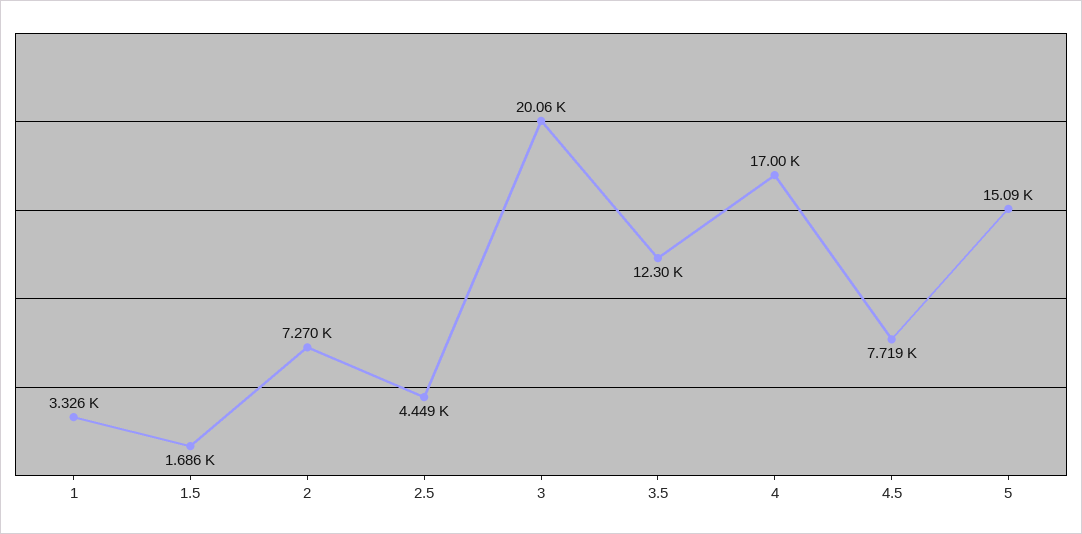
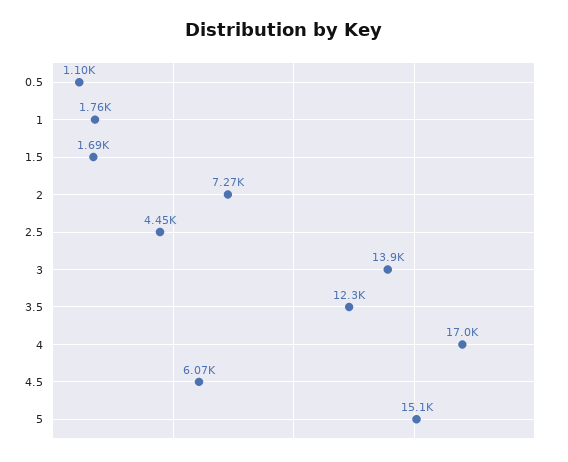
  {
-   "1": 3326,
+   "1": 1760,
    "1.5": 1686,
    "2": 7270,
    "2.5": 4449,
-   "3": 20060,
+   "3": 13900,
    "3.5": 12300,
    "4": 17000,
-   "4.5": 7719,
+   "4.5": 6070,
-   "5": 15090
+   "5": 15090,
+   "0.5": 1100
  }

